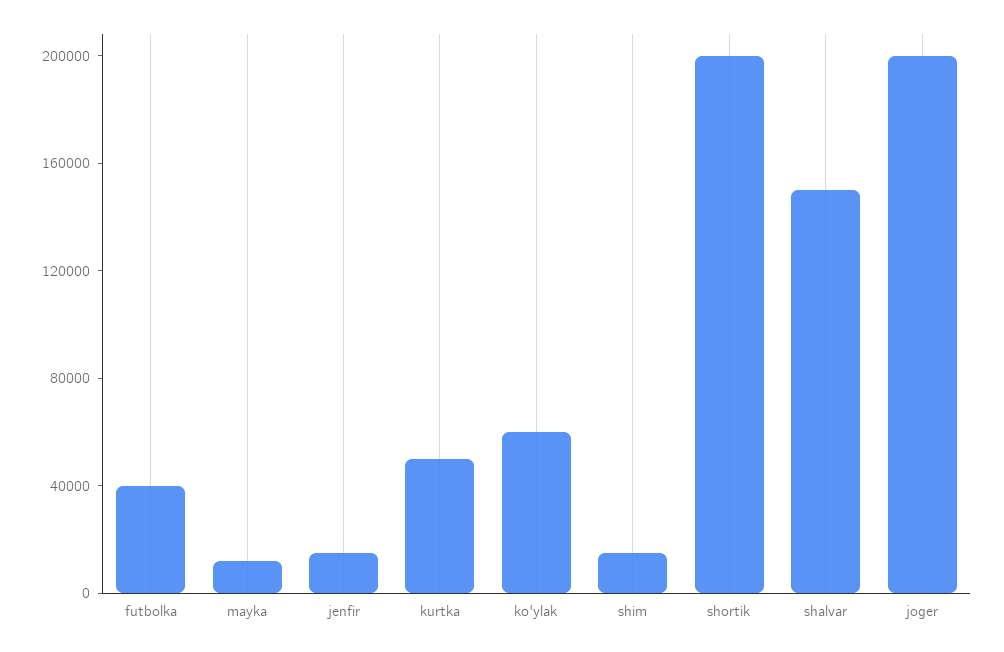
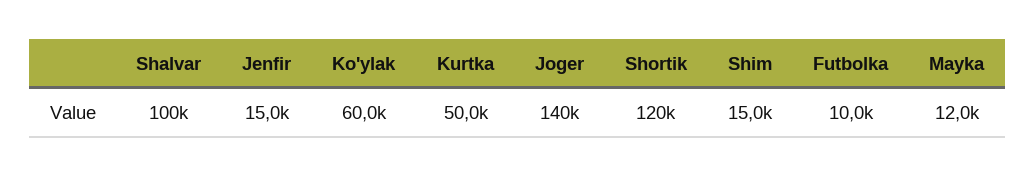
  {
-   "futbolka": 40000,
+   "futbolka": 10000,
    "mayka": 12000,
    "jenfir": 15000,
    "kurtka": 50000,
    "ko'ylak": 60000,
    "shim": 15000,
-   "shortik": 200000,
+   "shortik": 120000,
-   "shalvar": 150000,
+   "shalvar": 100000,
-   "joger": 200000
+   "joger": 140000
  }

